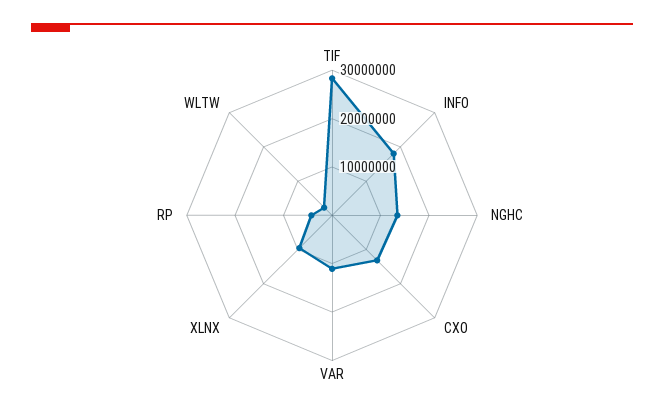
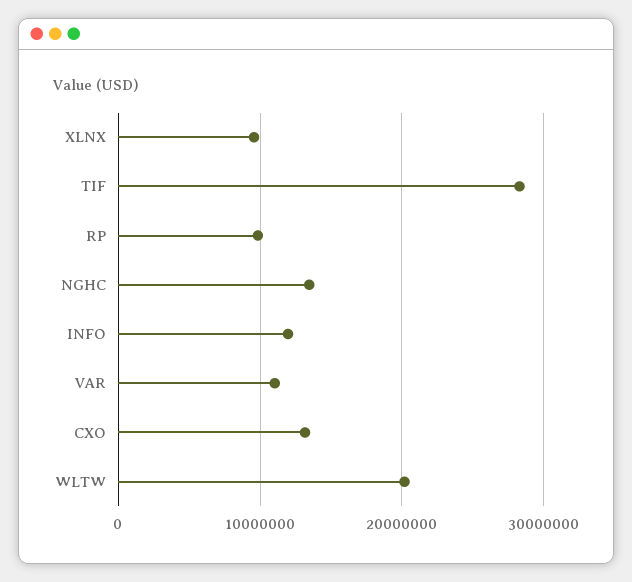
  {
    "TIF": 28000000,
-   "INFO": 18000000,
+   "INFO": 12000000,
    "NGHC": 13000000,
    "CXO": 13000000,
    "VAR": 11000000,
    "XLNX": 10000000,
-   "RP": 4000000,
+   "RP": 10000000,
-   "WLTW": 2000000
+   "WLTW": 20000000
  }

